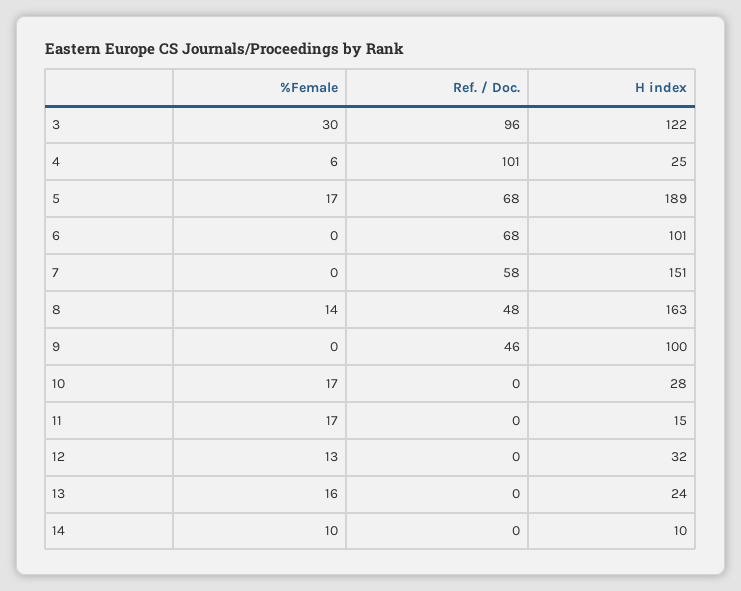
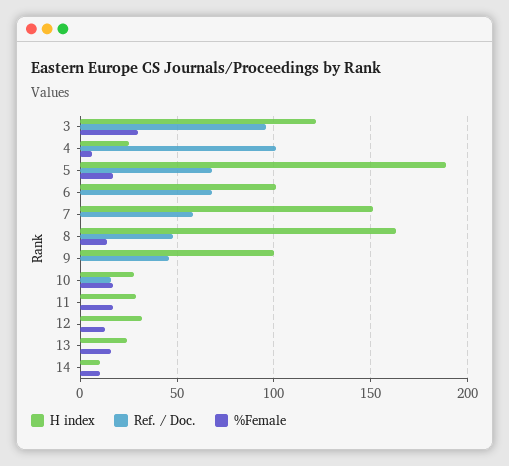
  {
    "%Female": {
      "3": 30,
      "4": 6,
      "5": 17,
      "6": 0,
      "7": 0,
      "8": 14,
      "9": 0,
      "10": 17,
      "11": 17,
      "12": 13,
      "13": 16,
      "14": 10
    },
    "Ref. / Doc.": {
      "3": 96,
      "4": 101,
      "5": 68,
      "6": 68,
      "7": 58,
      "8": 48,
      "9": 46,
-     "10": 0,
+     "10": 15,
      "11": 0,
      "12": 0,
      "13": 0,
      "14": 0
    },
    "H index": {
      "3": 122,
      "4": 25,
      "5": 189,
      "6": 101,
      "7": 151,
      "8": 163,
      "9": 100,
      "10": 28,
-     "11": 15,
+     "11": 30,
      "12": 32,
      "13": 24,
      "14": 10
    }
  }

